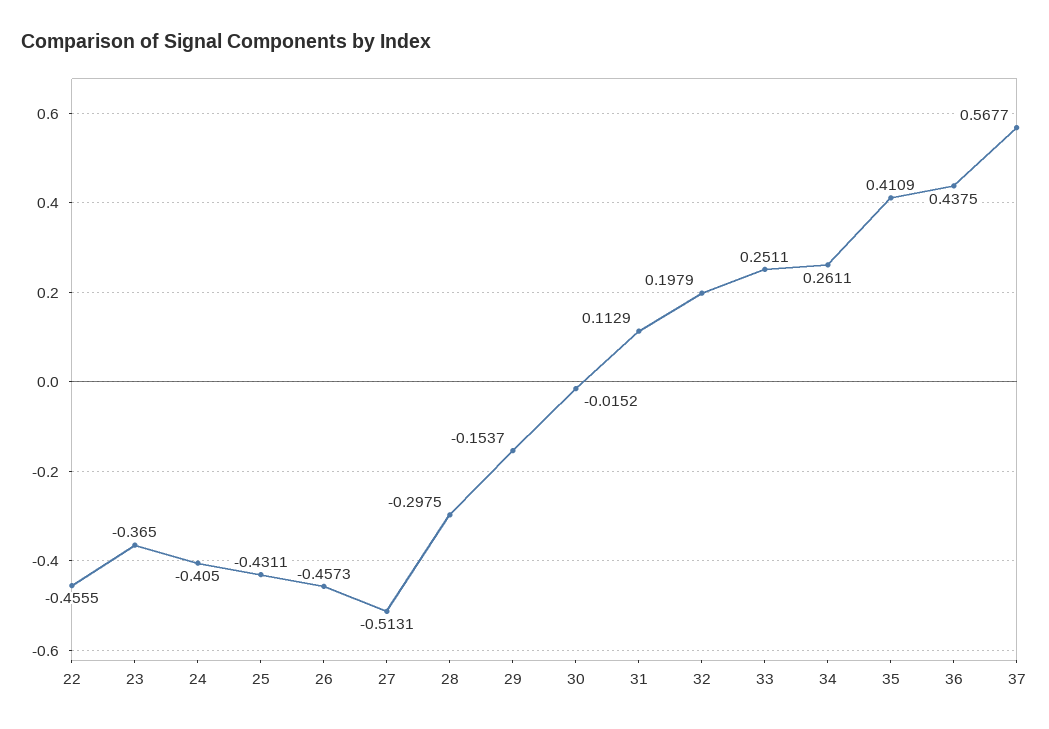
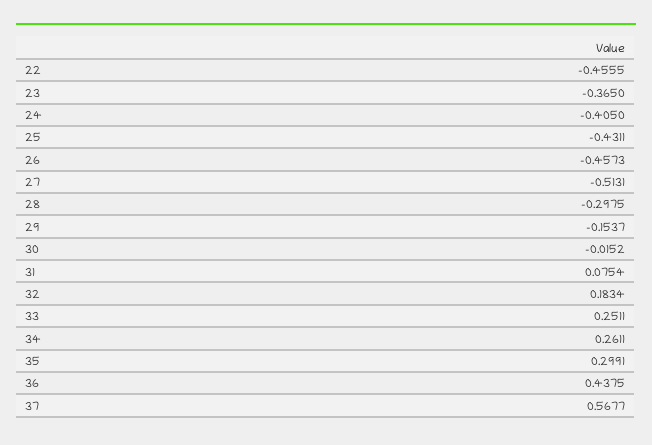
  {
    "22": -0.4555,
    "23": -0.365,
    "24": -0.405,
    "25": -0.4311,
    "26": -0.4573,
    "27": -0.5131,
    "28": -0.2975,
    "29": -0.1537,
    "30": -0.0152,
-   "31": 0.1129,
+   "31": 0.0754,
-   "32": 0.1979,
+   "32": 0.1834,
    "33": 0.2511,
    "34": 0.2611,
-   "35": 0.4109,
+   "35": 0.2991,
    "36": 0.4375,
    "37": 0.5677
  }

